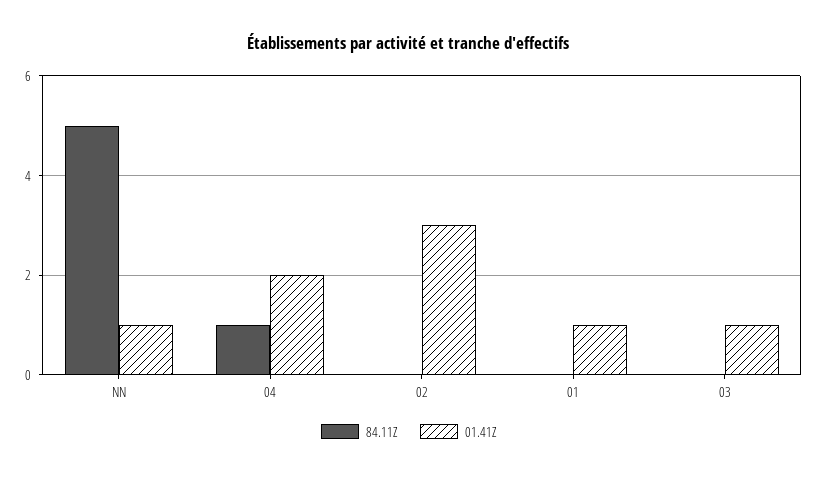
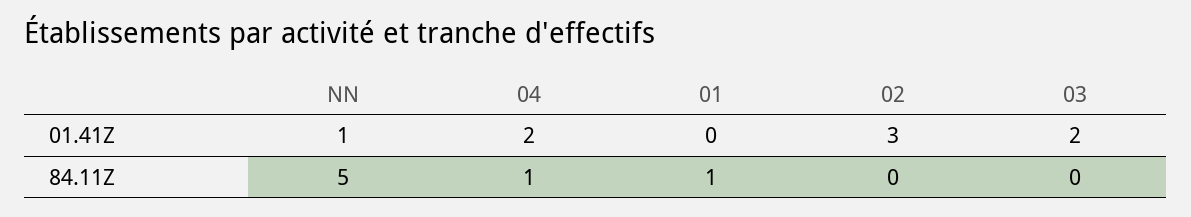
  {
    "84.11Z": {
      "NN": 5,
      "04": 1,
      "02": 0,
-     "01": 0,
+     "01": 1,
      "03": 0
    },
    "01.41Z": {
      "NN": 1,
      "04": 2,
      "02": 3,
-     "01": 1,
+     "01": 0,
-     "03": 1
+     "03": 2
    }
  }

